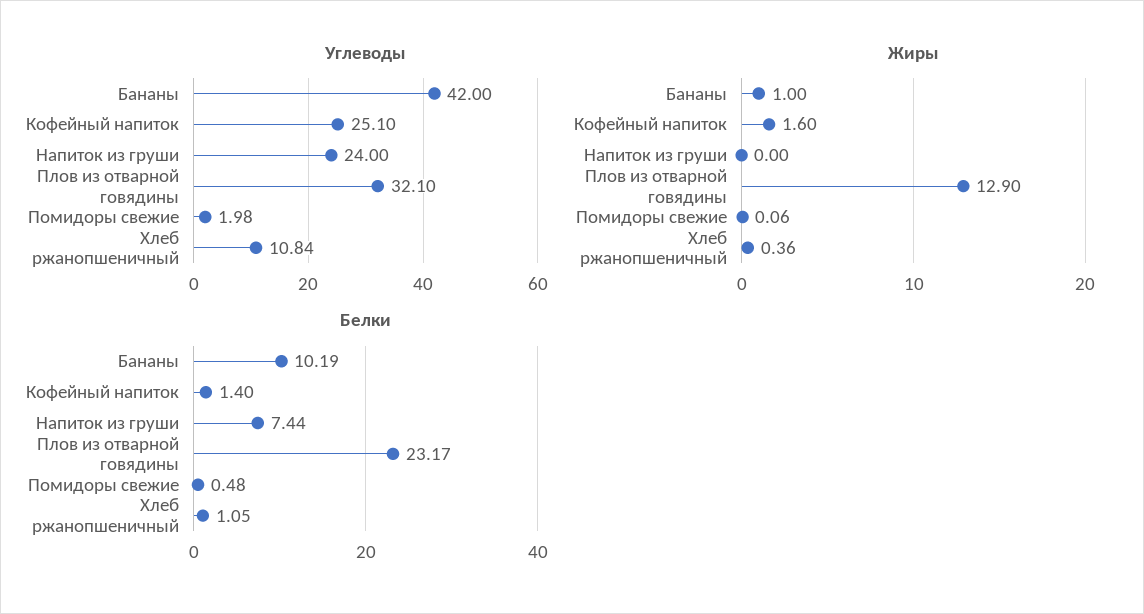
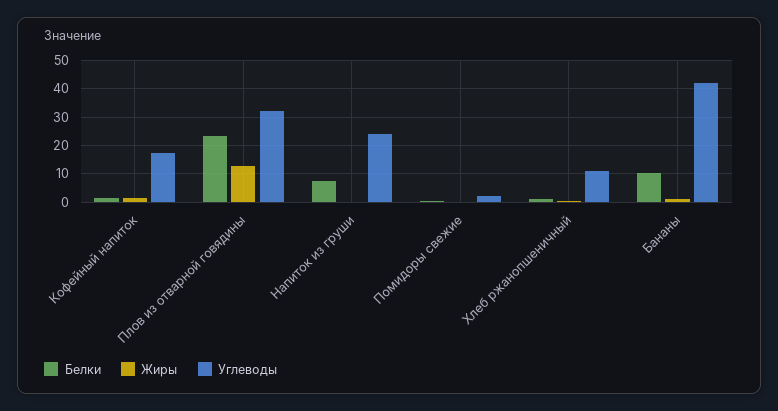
  {
    "Углеводы": {
      "Бананы": 42,
-     "Кофейный напиток": 25.1,
+     "Кофейный напиток": 17.5,
      "Напиток из груши": 24,
      "Плов из отварной говядины": 32.1,
      "Помидоры свежие": 1.98,
      "Хлеб ржанопшеничный": 10.84
    },
    "Жиры": {
      "Бананы": 1,
      "Кофейный напиток": 1.6,
      "Напиток из груши": 0,
      "Плов из отварной говядины": 12.9,
      "Помидоры свежие": 0.06,
      "Хлеб ржанопшеничный": 0.36
    },
    "Белки": {
      "Бананы": 10.19,
      "Кофейный напиток": 1.4,
      "Напиток из груши": 7.44,
      "Плов из отварной говядины": 23.17,
      "Помидоры свежие": 0.48,
      "Хлеб ржанопшеничный": 1.05
    }
  }

